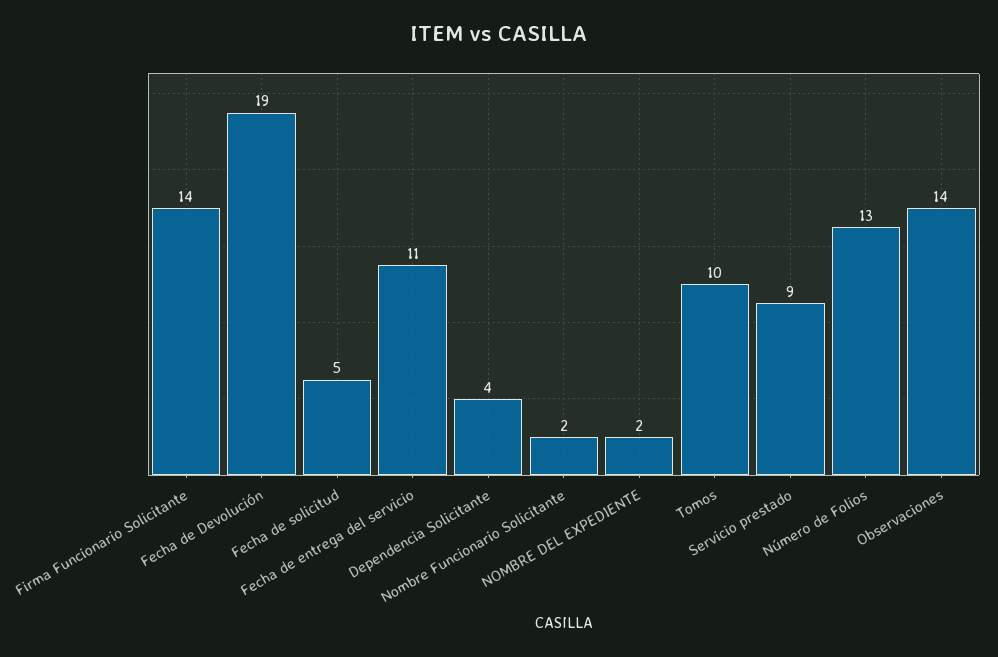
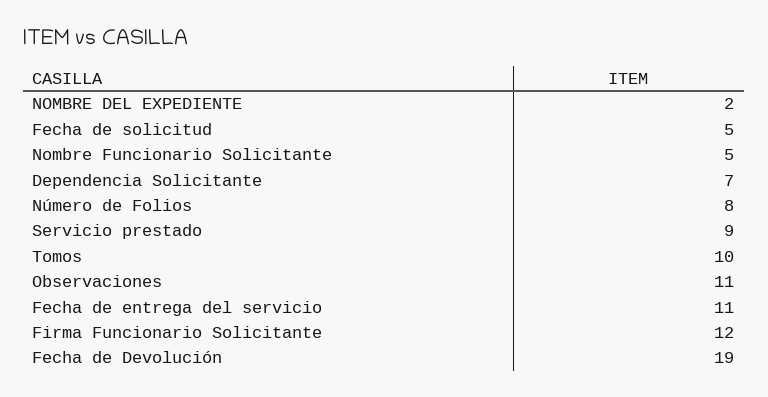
  {
-   "Firma Funcionario Solicitante": 14,
+   "Firma Funcionario Solicitante": 12,
    "Fecha de Devolución": 19,
    "Fecha de solicitud": 5,
    "Fecha de entrega del servicio": 11,
-   "Dependencia Solicitante": 4,
+   "Dependencia Solicitante": 7,
-   "Nombre Funcionario Solicitante": 2,
+   "Nombre Funcionario Solicitante": 5,
    "NOMBRE DEL EXPEDIENTE": 2,
    "Tomos": 10,
    "Servicio prestado": 9,
-   "Número de Folios": 13,
+   "Número de Folios": 8,
-   "Observaciones": 14
+   "Observaciones": 11
  }

